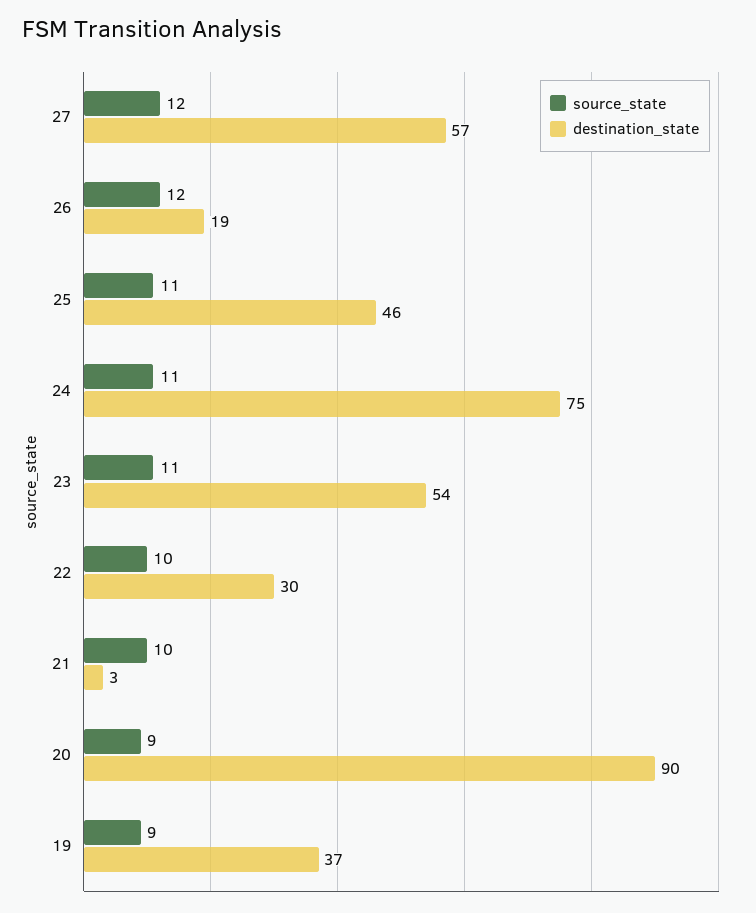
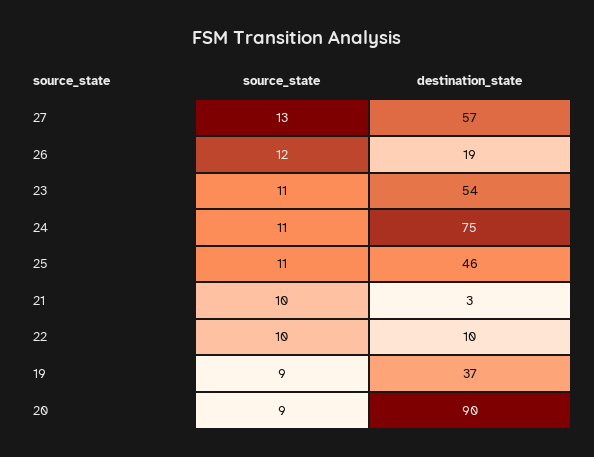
  {
    "source_state": {
-     "27": 12,
+     "27": 13,
      "26": 12,
      "25": 11,
      "24": 11,
      "23": 11,
      "22": 10,
      "21": 10,
      "20": 9,
      "19": 9
    },
    "destination_state": {
      "27": 57,
      "26": 19,
      "25": 46,
      "24": 75,
      "23": 54,
-     "22": 30,
+     "22": 10,
      "21": 3,
      "20": 90,
      "19": 37
    }
  }

